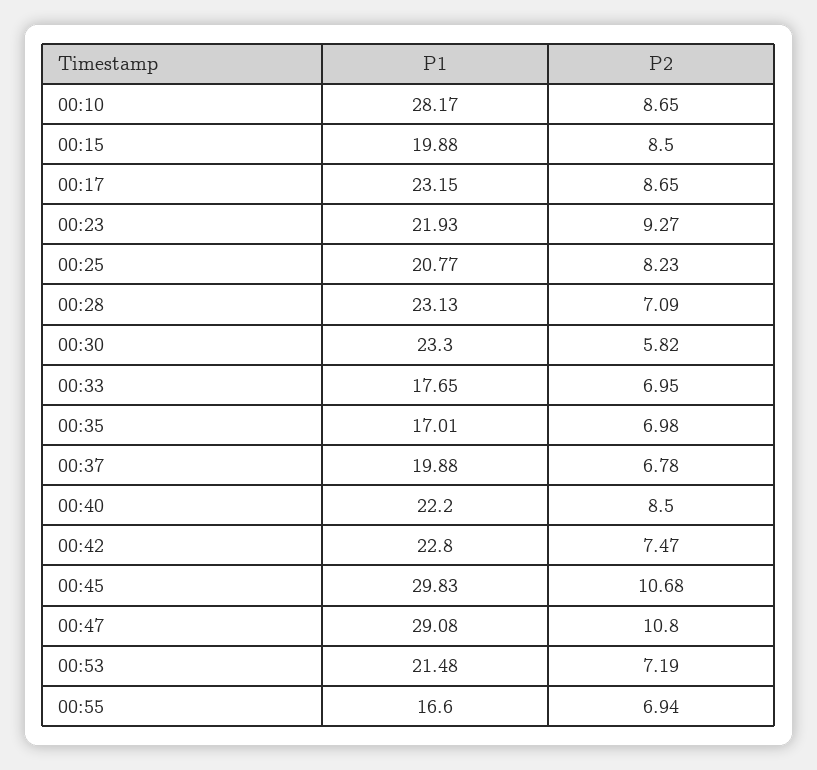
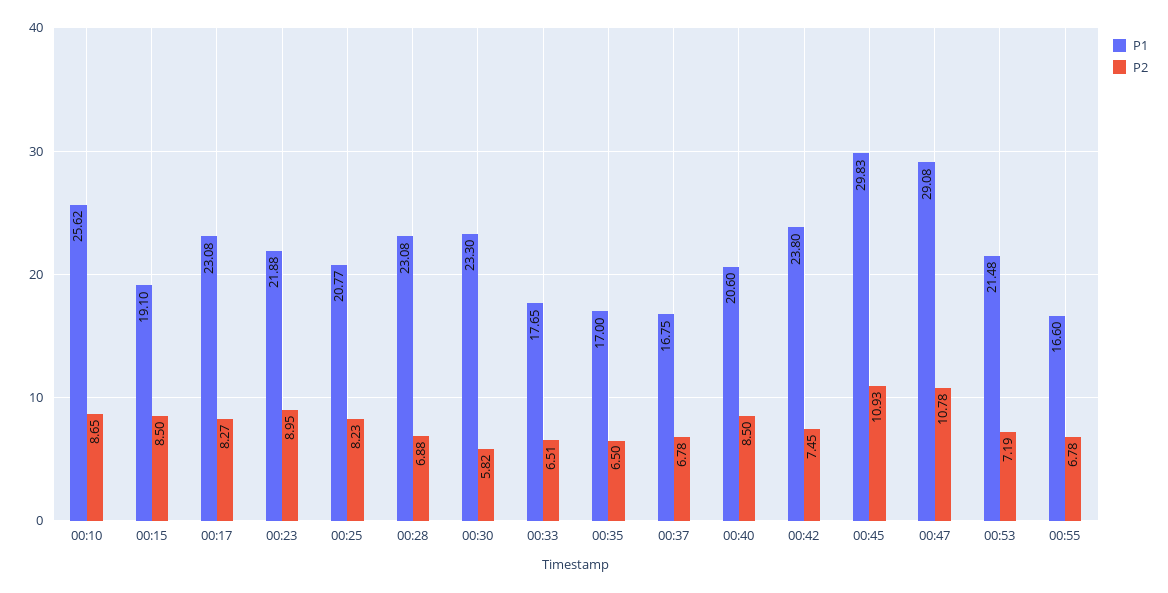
  {
    "P1": {
-     "00:10": 28.17,
+     "00:10": 25.62,
-     "00:15": 19.88,
+     "00:15": 19.1,
-     "00:17": 23.15,
+     "00:17": 23.08,
-     "00:23": 21.93,
+     "00:23": 21.88,
      "00:25": 20.77,
-     "00:28": 23.13,
+     "00:28": 23.08,
      "00:30": 23.3,
      "00:33": 17.65,
-     "00:35": 17.01,
+     "00:35": 17,
-     "00:37": 19.88,
+     "00:37": 16.75,
-     "00:40": 22.2,
+     "00:40": 20.6,
-     "00:42": 22.8,
+     "00:42": 23.8,
      "00:45": 29.83,
      "00:47": 29.08,
      "00:53": 21.48,
      "00:55": 16.6
    },
    "P2": {
      "00:10": 8.65,
      "00:15": 8.5,
-     "00:17": 8.65,
+     "00:17": 8.27,
-     "00:23": 9.27,
+     "00:23": 8.95,
      "00:25": 8.23,
-     "00:28": 7.09,
+     "00:28": 6.88,
      "00:30": 5.82,
-     "00:33": 6.95,
+     "00:33": 6.51,
-     "00:35": 6.98,
+     "00:35": 6.5,
      "00:37": 6.78,
      "00:40": 8.5,
-     "00:42": 7.47,
+     "00:42": 7.45,
-     "00:45": 10.68,
+     "00:45": 10.93,
-     "00:47": 10.8,
+     "00:47": 10.78,
      "00:53": 7.19,
-     "00:55": 6.94
+     "00:55": 6.78
    }
  }

